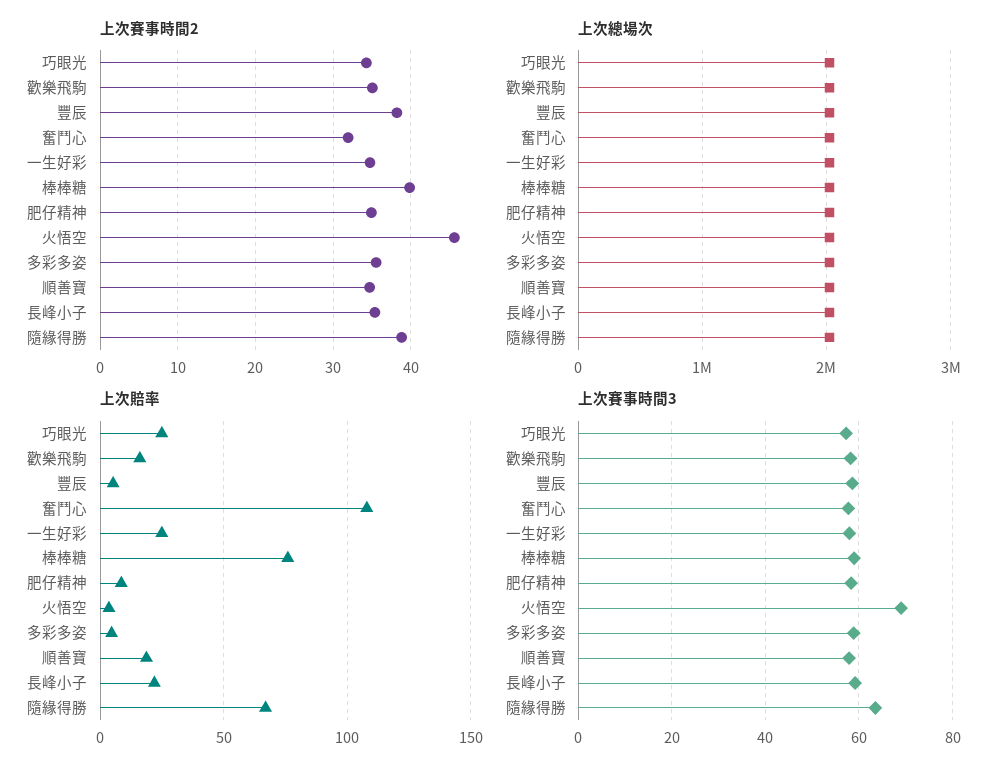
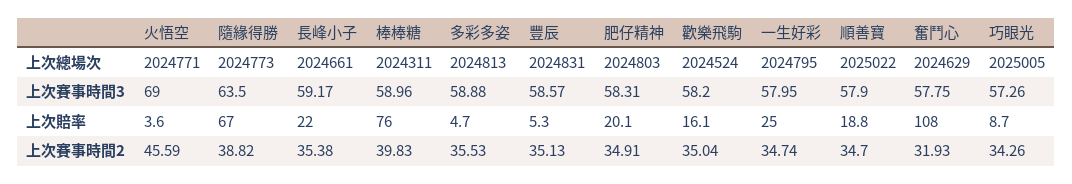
  {
    "上次賽事時間2": {
      "巧眼光": 34.26,
      "歡樂飛駒": 35.04,
-     "豐辰": 38,
+     "豐辰": 35.13,
      "奮鬥心": 31.93,
      "一生好彩": 34.74,
      "棒棒糖": 39.83,
      "肥仔精神": 34.91,
      "火悟空": 45.59,
      "多彩多姿": 35.53,
      "順善寶": 34.7,
      "長峰小子": 35.38,
      "隨緣得勝": 38.82
    },
    "上次總場次": {
      "巧眼光": 2025005,
      "歡樂飛駒": 2024524,
      "豐辰": 2024831,
      "奮鬥心": 2024629,
      "一生好彩": 2024795,
      "棒棒糖": 2024311,
      "肥仔精神": 2024803,
      "火悟空": 2024771,
      "多彩多姿": 2024813,
      "順善寶": 2025022,
      "長峰小子": 2024661,
      "隨緣得勝": 2024773
    },
    "上次賠率": {
-     "巧眼光": 25,
+     "巧眼光": 8.7,
      "歡樂飛駒": 16.1,
      "豐辰": 5.3,
      "奮鬥心": 108,
      "一生好彩": 25,
      "棒棒糖": 76,
-     "肥仔精神": 10,
+     "肥仔精神": 20.1,
      "火悟空": 3.6,
      "多彩多姿": 4.7,
      "順善寶": 18.8,
      "長峰小子": 22,
      "隨緣得勝": 67
    },
    "上次賽事時間3": {
      "巧眼光": 57.26,
      "歡樂飛駒": 58.2,
      "豐辰": 58.57,
      "奮鬥心": 57.75,
      "一生好彩": 57.95,
      "棒棒糖": 58.96,
      "肥仔精神": 58.31,
      "火悟空": 69,
      "多彩多姿": 58.88,
      "順善寶": 57.9,
      "長峰小子": 59.17,
      "隨緣得勝": 63.5
    }
  }

